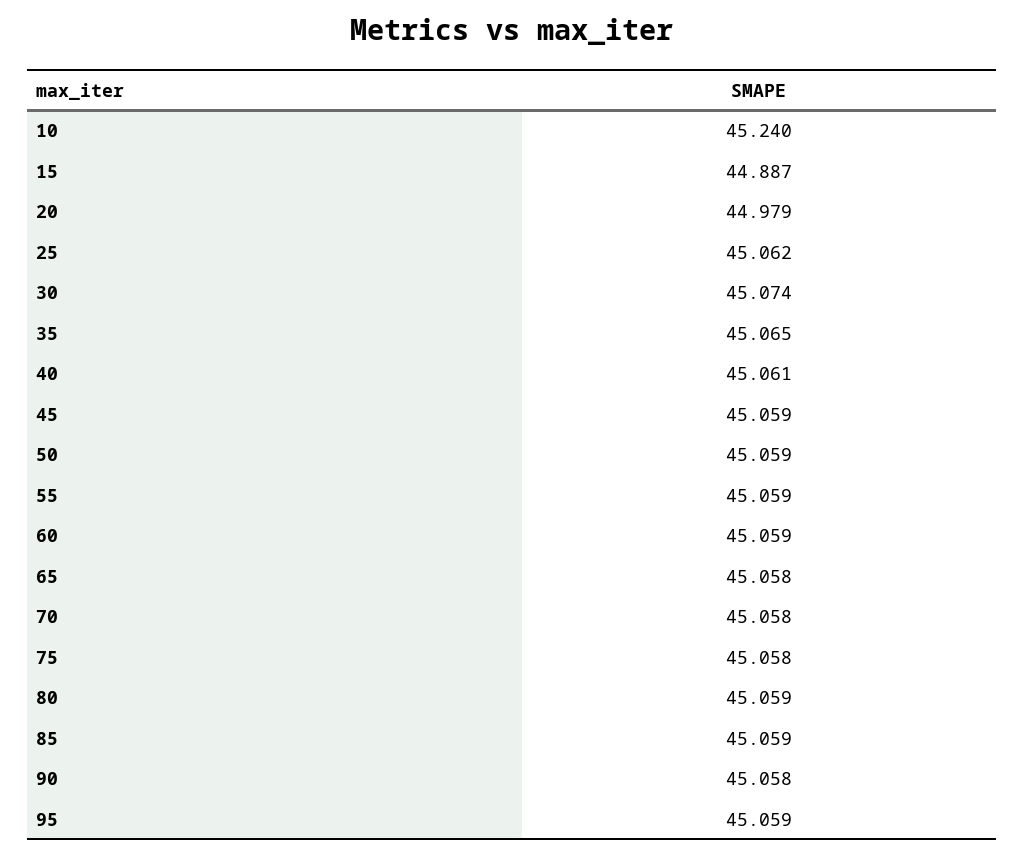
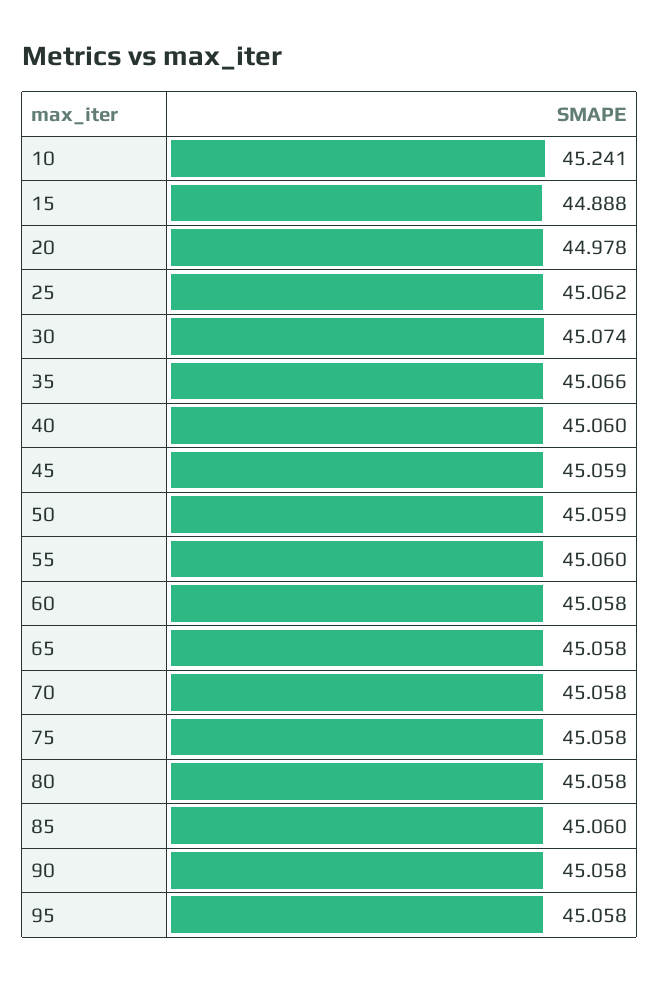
  {
-   "10": 45.24,
+   "10": 45.241,
-   "15": 44.887,
+   "15": 44.888,
-   "20": 44.979,
+   "20": 44.978,
    "25": 45.062,
    "30": 45.074,
-   "35": 45.065,
+   "35": 45.066,
-   "40": 45.061,
+   "40": 45.06,
    "45": 45.059,
    "50": 45.059,
-   "55": 45.059,
+   "55": 45.06,
-   "60": 45.059,
+   "60": 45.058,
    "65": 45.058,
    "70": 45.058,
    "75": 45.058,
-   "80": 45.059,
+   "80": 45.058,
-   "85": 45.059,
+   "85": 45.06,
    "90": 45.058,
-   "95": 45.059
+   "95": 45.058
  }

